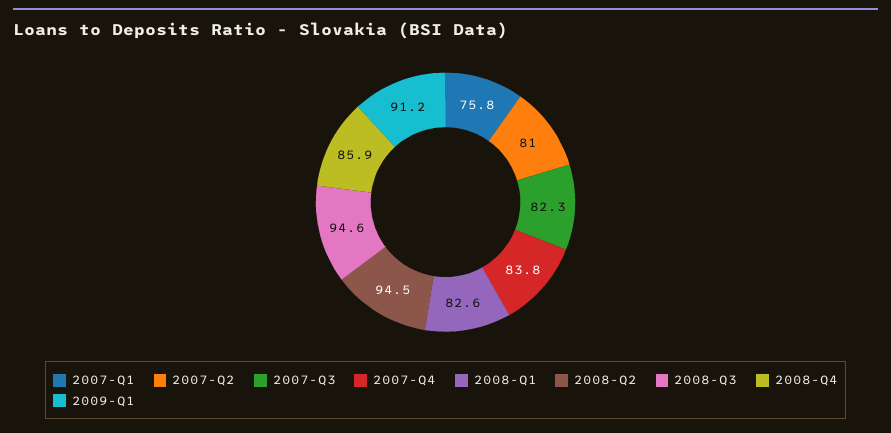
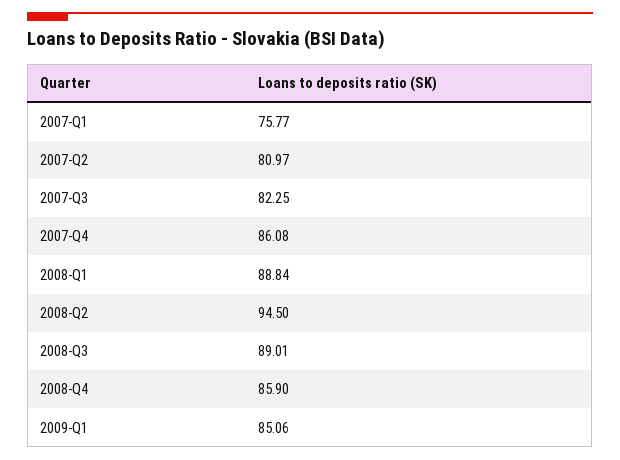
  {
    "2007-Q1": 75.77,
    "2007-Q2": 80.97,
    "2007-Q3": 82.25,
-   "2007-Q4": 83.8,
+   "2007-Q4": 86.08,
-   "2008-Q1": 82.6,
+   "2008-Q1": 88.84,
    "2008-Q2": 94.5,
-   "2008-Q3": 94.6,
+   "2008-Q3": 89.01,
    "2008-Q4": 85.9,
-   "2009-Q1": 91.2
+   "2009-Q1": 85.06
  }

